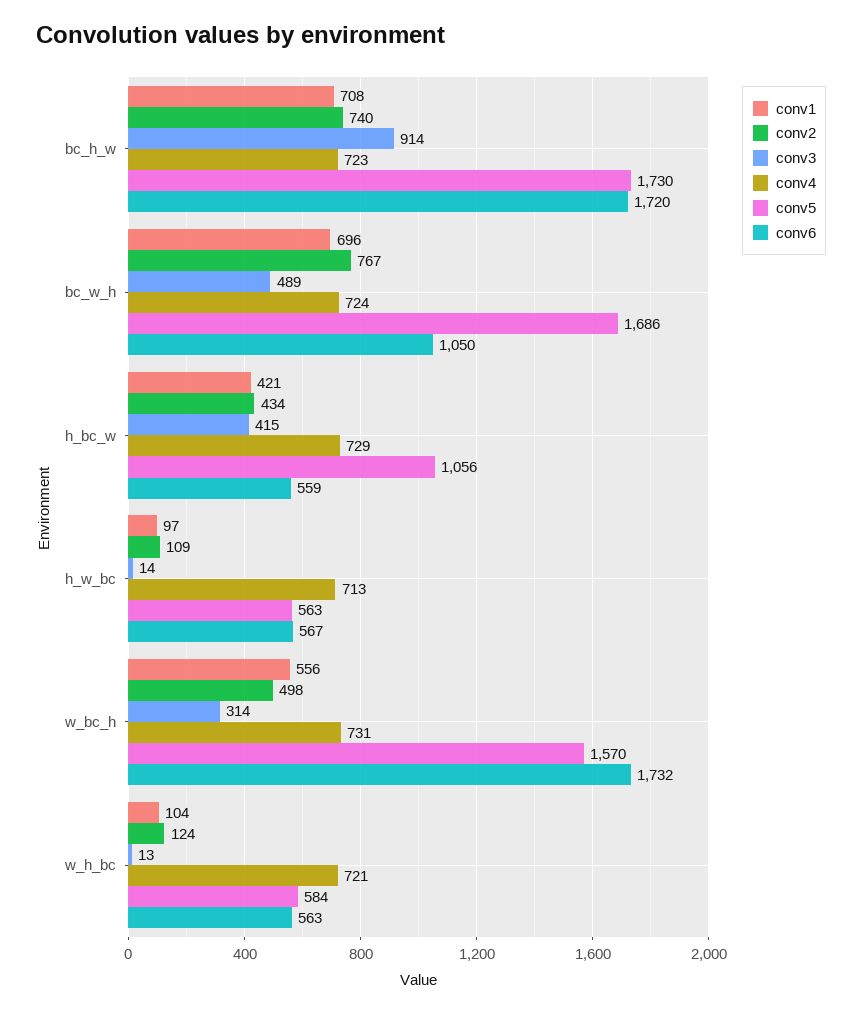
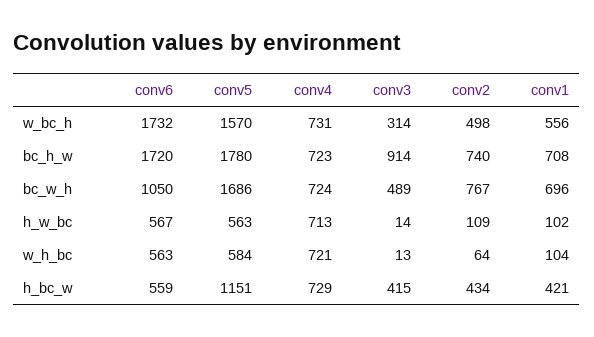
  {
    "conv1": {
      "bc_h_w": 708,
      "bc_w_h": 696,
      "h_bc_w": 421,
-     "h_w_bc": 97,
+     "h_w_bc": 102,
      "w_bc_h": 556,
      "w_h_bc": 104
    },
    "conv2": {
      "bc_h_w": 740,
      "bc_w_h": 767,
      "h_bc_w": 434,
      "h_w_bc": 109,
      "w_bc_h": 498,
-     "w_h_bc": 124
+     "w_h_bc": 64
    },
    "conv3": {
      "bc_h_w": 914,
      "bc_w_h": 489,
      "h_bc_w": 415,
      "h_w_bc": 14,
      "w_bc_h": 314,
      "w_h_bc": 13
    },
    "conv4": {
      "bc_h_w": 723,
      "bc_w_h": 724,
      "h_bc_w": 729,
      "h_w_bc": 713,
      "w_bc_h": 731,
      "w_h_bc": 721
    },
    "conv5": {
-     "bc_h_w": 1730,
+     "bc_h_w": 1780,
      "bc_w_h": 1686,
-     "h_bc_w": 1056,
+     "h_bc_w": 1151,
      "h_w_bc": 563,
      "w_bc_h": 1570,
      "w_h_bc": 584
    },
    "conv6": {
      "bc_h_w": 1720,
      "bc_w_h": 1050,
      "h_bc_w": 559,
      "h_w_bc": 567,
      "w_bc_h": 1732,
      "w_h_bc": 563
    }
  }

